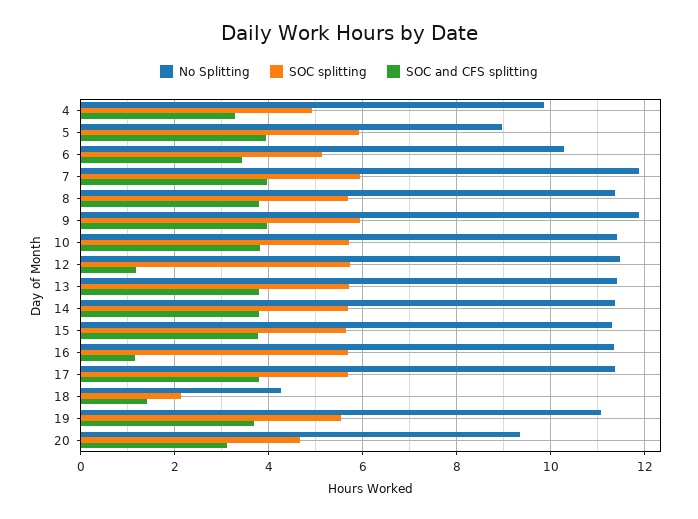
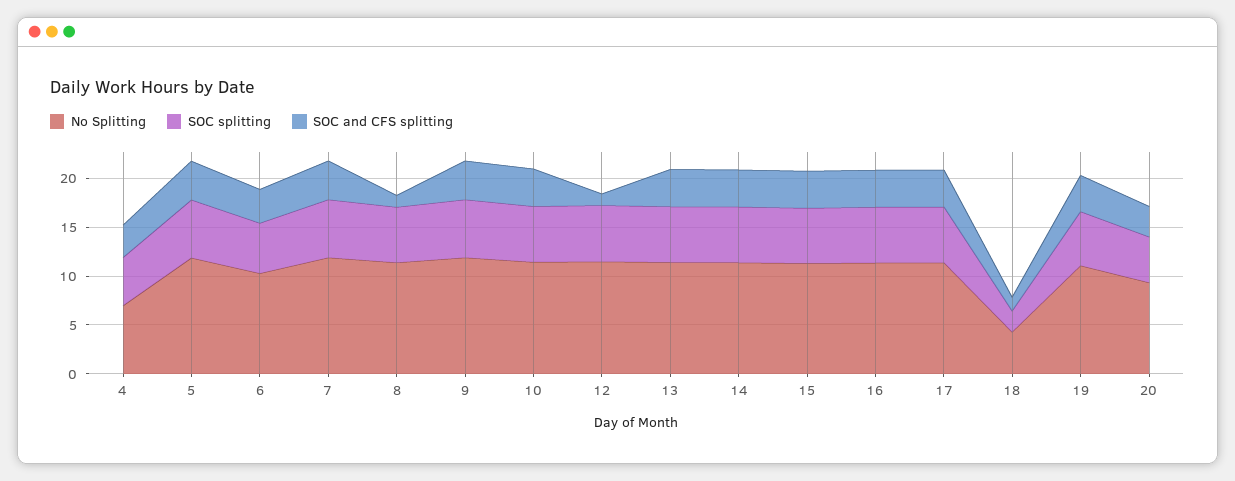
  {
    "No Splitting": {
-     "4": 9.8,
+     "4": 7,
-     "5": 9,
+     "5": 12,
      "6": 10.2,
      "7": 11.8,
      "8": 11.4,
      "9": 11.8,
      "10": 11.4,
      "12": 11.4,
      "13": 11.4,
      "14": 11.4,
      "15": 11.4,
      "16": 11.4,
      "17": 11.4,
      "18": 4.2,
      "19": 11,
      "20": 9.4
    },
    "SOC splitting": {
      "4": 5,
      "5": 6,
      "6": 5.2,
      "7": 6,
      "8": 5.6,
      "9": 6,
      "10": 5.8,
      "12": 5.8,
      "13": 5.8,
      "14": 5.6,
      "15": 5.6,
      "16": 5.6,
      "17": 5.6,
      "18": 2.2,
      "19": 5.6,
      "20": 4.6
    },
    "SOC and CFS splitting": {
      "4": 3.2,
      "5": 4,
      "6": 3.4,
      "7": 4,
-     "8": 3.8,
+     "8": 1,
      "9": 4,
      "10": 3.8,
      "12": 1.2,
      "13": 3.8,
      "14": 3.8,
      "15": 3.8,
-     "16": 1.2,
+     "16": 4,
      "17": 3.8,
      "18": 1.4,
      "19": 3.6,
      "20": 3.2
    }
  }

